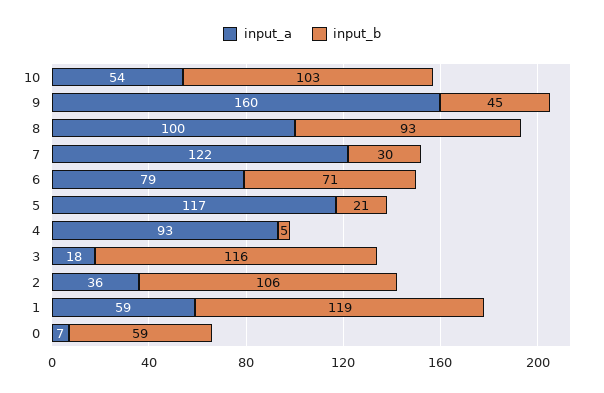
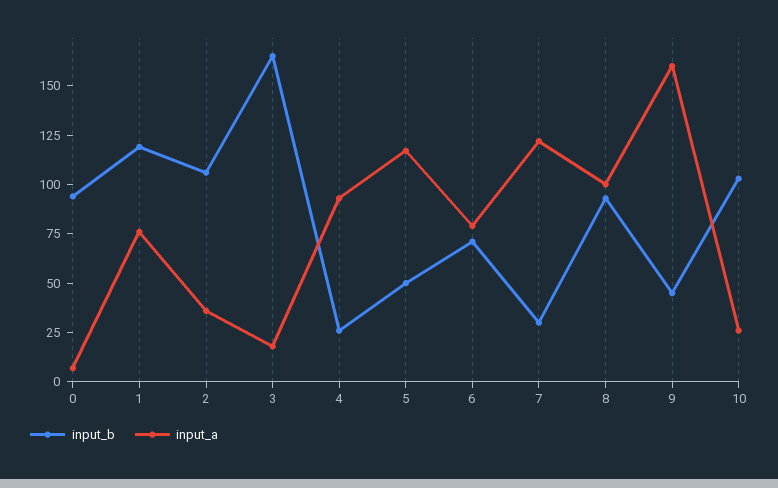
  {
    "input_a": {
-     "10": 54,
+     "10": 25,
      "9": 160,
      "8": 100,
      "7": 122,
      "6": 79,
      "5": 117,
      "4": 93,
      "3": 18,
      "2": 36,
-     "1": 59,
+     "1": 75,
      "0": 7
    },
    "input_b": {
      "10": 103,
      "9": 45,
      "8": 93,
      "7": 30,
      "6": 71,
-     "5": 21,
+     "5": 50,
-     "4": 5,
+     "4": 25,
-     "3": 116,
+     "3": 165,
      "2": 106,
      "1": 119,
-     "0": 59
+     "0": 95
    }
  }

